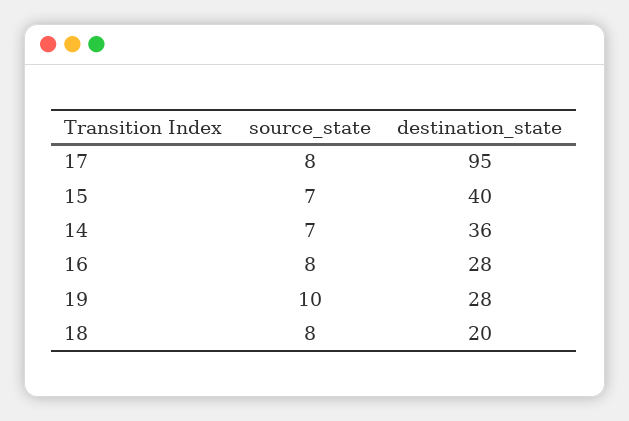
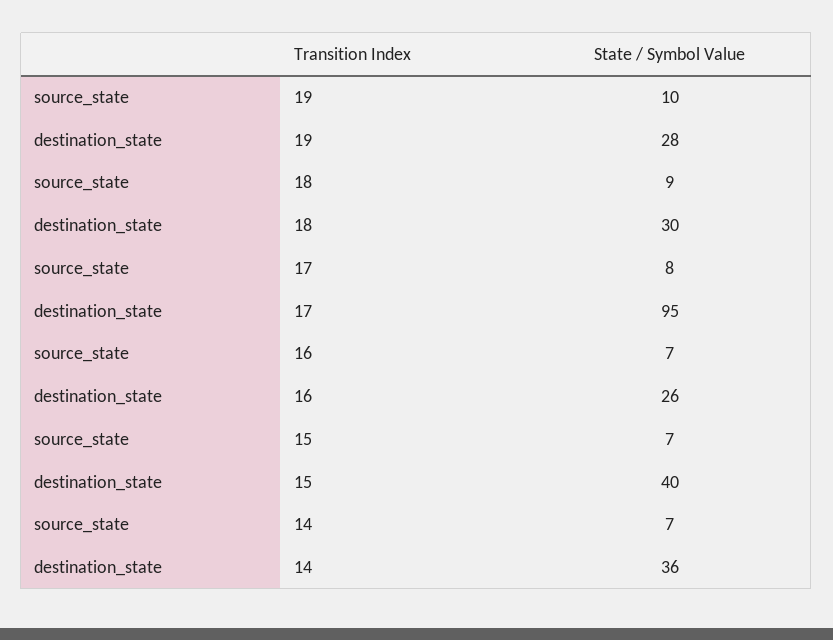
  {
    "source_state": {
      "17": 8,
      "15": 7,
      "14": 7,
-     "16": 8,
+     "16": 7,
      "19": 10,
-     "18": 8
+     "18": 9
    },
    "destination_state": {
      "17": 95,
      "15": 40,
      "14": 36,
-     "16": 28,
+     "16": 26,
      "19": 28,
-     "18": 20
+     "18": 30
    }
  }

